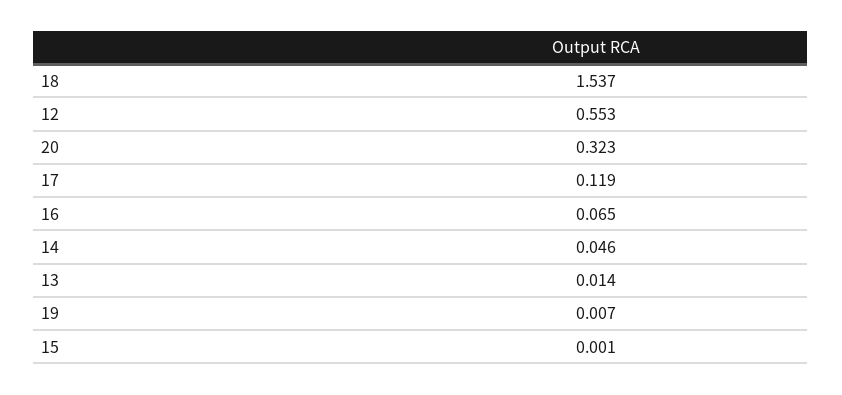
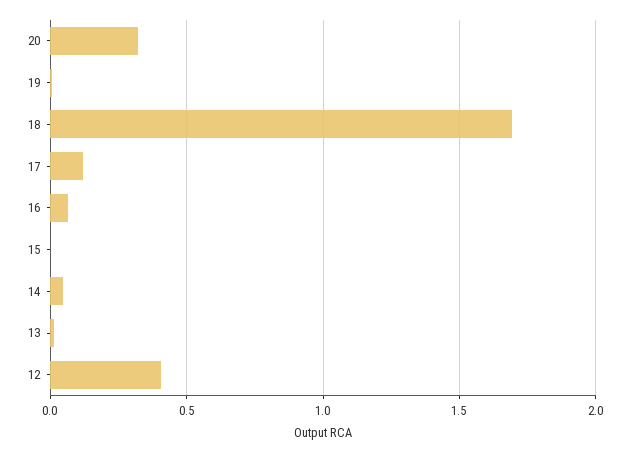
  {
-   "18": 1.537,
+   "18": 1.7,
-   "12": 0.553,
+   "12": 0.4,
    "20": 0.323,
    "17": 0.119,
    "16": 0.065,
    "14": 0.046,
    "13": 0.014,
    "19": 0.007,
    "15": 0.001
  }

